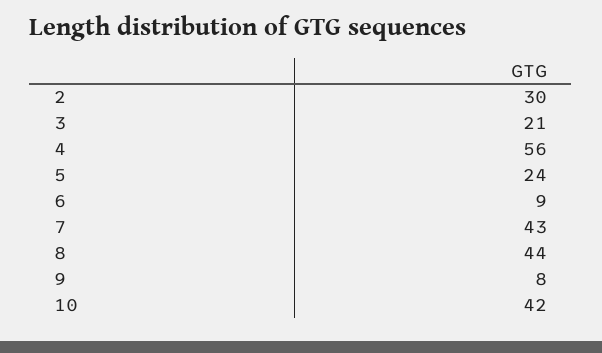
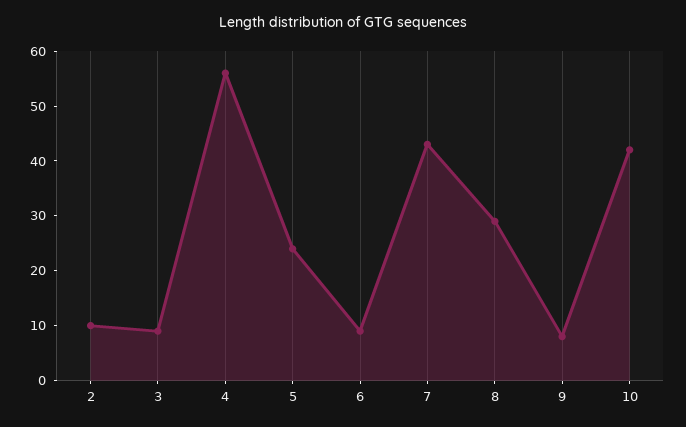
  {
-   "2": 30,
+   "2": 10,
-   "3": 21,
+   "3": 10,
    "4": 56,
    "5": 24,
    "6": 9,
    "7": 43,
-   "8": 44,
+   "8": 30,
    "9": 8,
    "10": 42
  }

